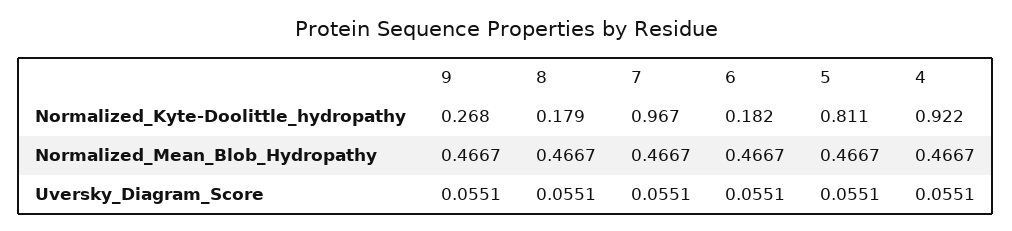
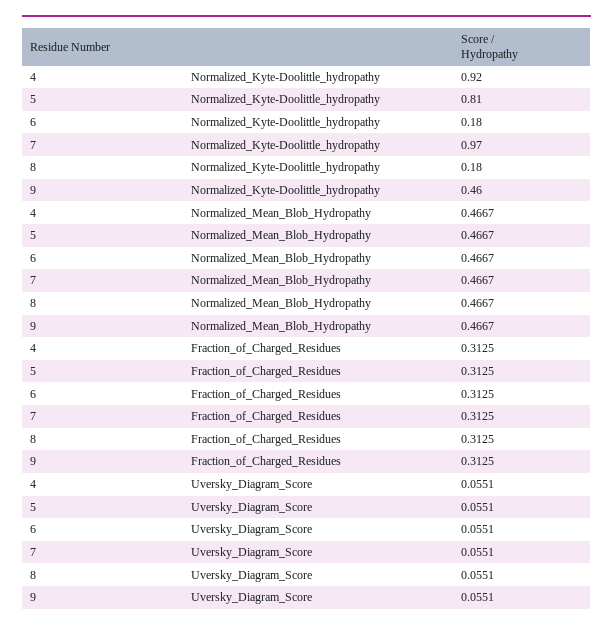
  {
    "9": {
-     "Normalized_Kyte-Doolittle_hydropathy": 0.268,
+     "Normalized_Kyte-Doolittle_hydropathy": 0.46,
      "Normalized_Mean_Blob_Hydropathy": 0.4667,
-     "Uversky_Diagram_Score": 0.0551
+     "Uversky_Diagram_Score": 0.0551,
+     "Fraction_of_Charged_Residues": 0.3125
    },
    "8": {
      "Normalized_Kyte-Doolittle_hydropathy": 0.179,
      "Normalized_Mean_Blob_Hydropathy": 0.4667,
-     "Uversky_Diagram_Score": 0.0551
+     "Uversky_Diagram_Score": 0.0551,
+     "Fraction_of_Charged_Residues": 0.3125
    },
    "7": {
      "Normalized_Kyte-Doolittle_hydropathy": 0.967,
      "Normalized_Mean_Blob_Hydropathy": 0.4667,
-     "Uversky_Diagram_Score": 0.0551
+     "Uversky_Diagram_Score": 0.0551,
+     "Fraction_of_Charged_Residues": 0.3125
    },
    "6": {
      "Normalized_Kyte-Doolittle_hydropathy": 0.182,
      "Normalized_Mean_Blob_Hydropathy": 0.4667,
-     "Uversky_Diagram_Score": 0.0551
+     "Uversky_Diagram_Score": 0.0551,
+     "Fraction_of_Charged_Residues": 0.3125
    },
    "5": {
      "Normalized_Kyte-Doolittle_hydropathy": 0.811,
      "Normalized_Mean_Blob_Hydropathy": 0.4667,
-     "Uversky_Diagram_Score": 0.0551
+     "Uversky_Diagram_Score": 0.0551,
+     "Fraction_of_Charged_Residues": 0.3125
    },
    "4": {
      "Normalized_Kyte-Doolittle_hydropathy": 0.922,
      "Normalized_Mean_Blob_Hydropathy": 0.4667,
-     "Uversky_Diagram_Score": 0.0551
+     "Uversky_Diagram_Score": 0.0551,
+     "Fraction_of_Charged_Residues": 0.3125
    }
  }

